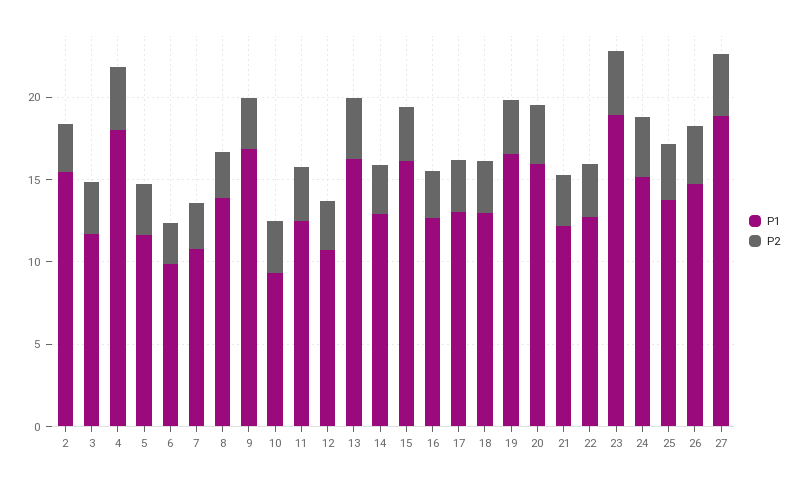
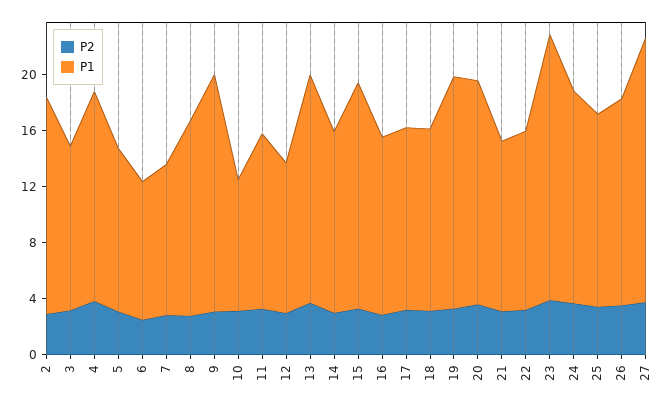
  {
    "P1": {
      "2": 15,
      "3": 12,
-     "4": 18,
+     "4": 15,
      "5": 12,
      "6": 10,
      "7": 11,
      "8": 14,
      "9": 17,
      "10": 9,
      "11": 12,
      "12": 11,
      "13": 16,
      "14": 13,
      "15": 16,
      "16": 13,
      "17": 13,
      "18": 13,
      "19": 17,
      "20": 16,
      "21": 12,
      "22": 13,
      "23": 19,
      "24": 15,
      "25": 14,
      "26": 15,
      "27": 19
    },
    "P2": {
      "2": 3,
      "3": 3,
      "4": 4,
      "5": 3,
      "6": 3,
      "7": 3,
      "8": 3,
      "9": 3,
      "10": 3,
      "11": 3,
      "12": 3,
      "13": 4,
      "14": 3,
      "15": 3,
      "16": 3,
      "17": 3,
      "18": 3,
      "19": 3,
      "20": 4,
      "21": 3,
      "22": 3,
      "23": 4,
      "24": 4,
      "25": 3,
      "26": 4,
      "27": 4
    }
  }

